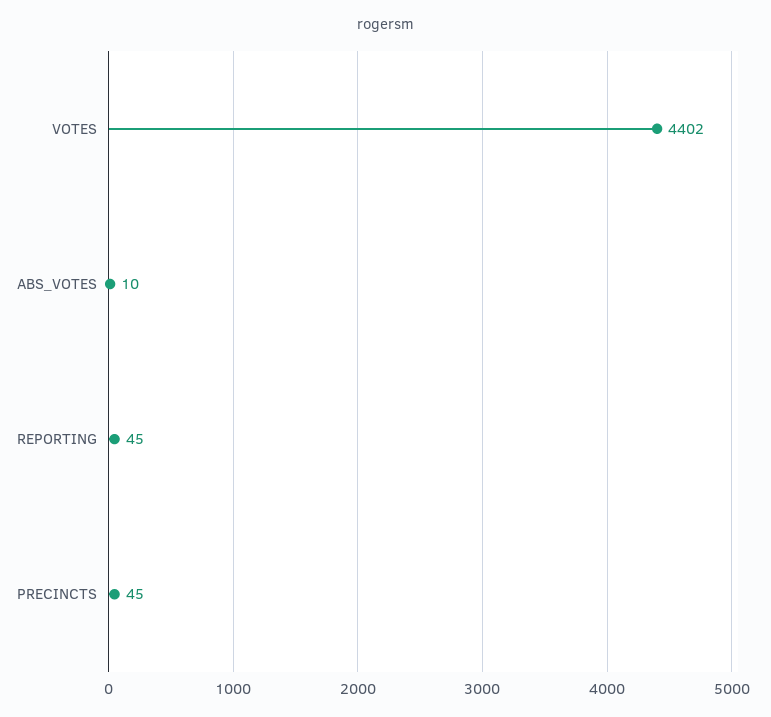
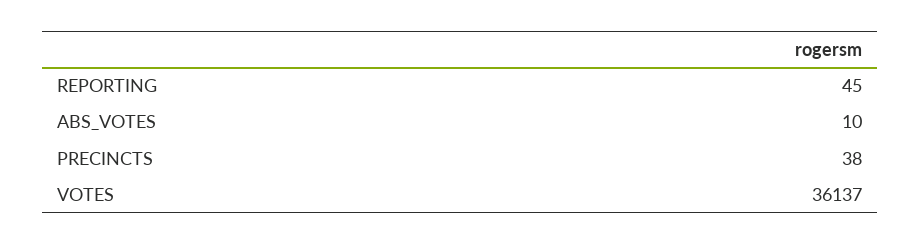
  {
-   "VOTES": 4402,
+   "VOTES": 36137,
    "ABS_VOTES": 10,
    "REPORTING": 45,
-   "PRECINCTS": 45
+   "PRECINCTS": 38
  }

